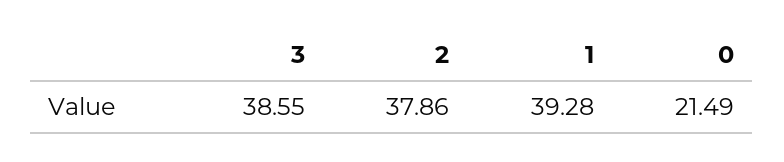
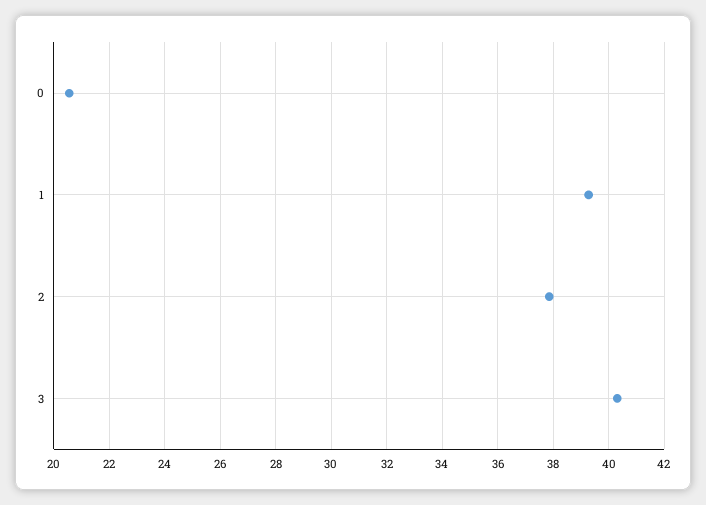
  {
-   "3": 38.55,
+   "3": 40.25,
    "2": 37.86,
    "1": 39.28,
-   "0": 21.49
+   "0": 20.5
  }

